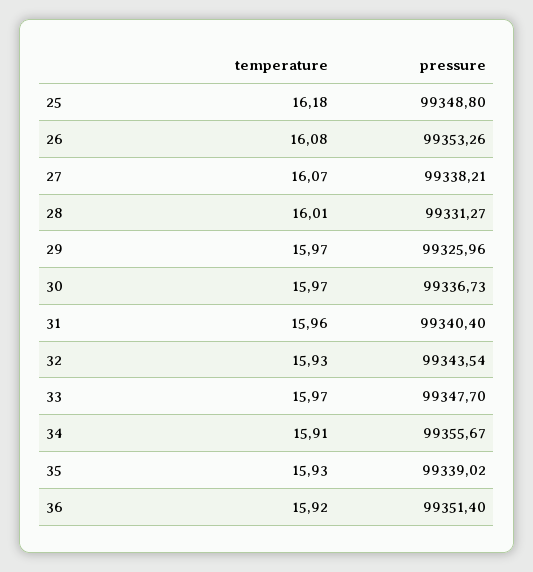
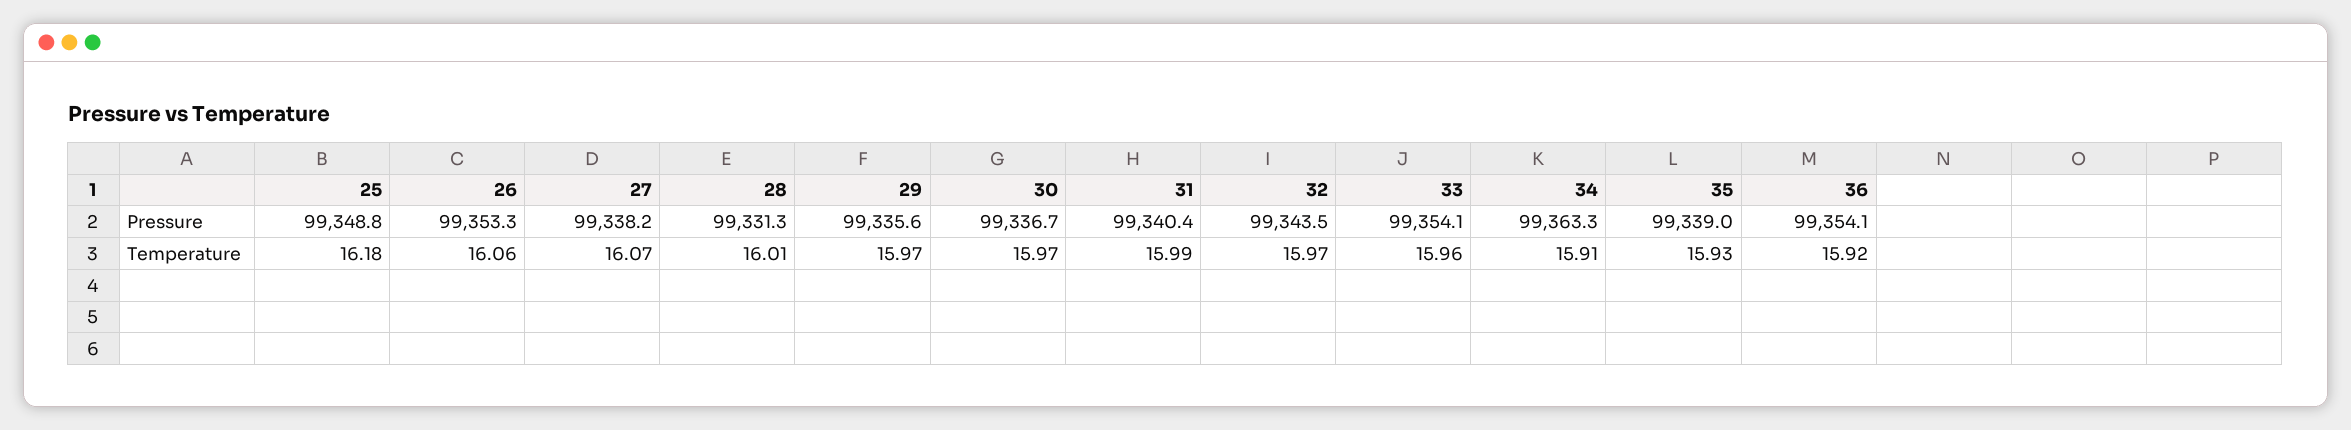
  {
    "temperature": {
      "25": 16.18,
-     "26": 16.08,
+     "26": 16.06,
      "27": 16.07,
      "28": 16.01,
      "29": 15.97,
      "30": 15.97,
-     "31": 15.96,
+     "31": 15.99,
-     "32": 15.93,
+     "32": 15.97,
-     "33": 15.97,
+     "33": 15.96,
      "34": 15.91,
      "35": 15.93,
      "36": 15.92
    },
    "pressure": {
      "25": 99348.8,
      "26": 99353.26,
      "27": 99338.21,
      "28": 99331.27,
-     "29": 99325.96,
+     "29": 99335.6,
      "30": 99336.73,
      "31": 99340.4,
      "32": 99343.54,
-     "33": 99347.7,
+     "33": 99354.1,
-     "34": 99355.67,
+     "34": 99363.3,
      "35": 99339.02,
-     "36": 99351.4
+     "36": 99354.1
    }
  }

